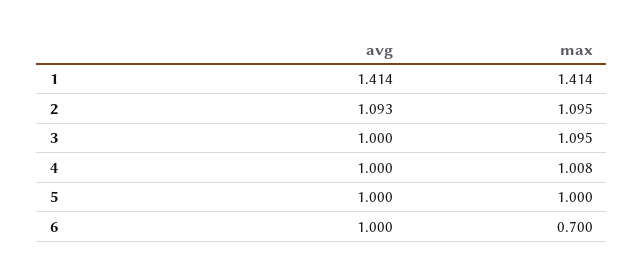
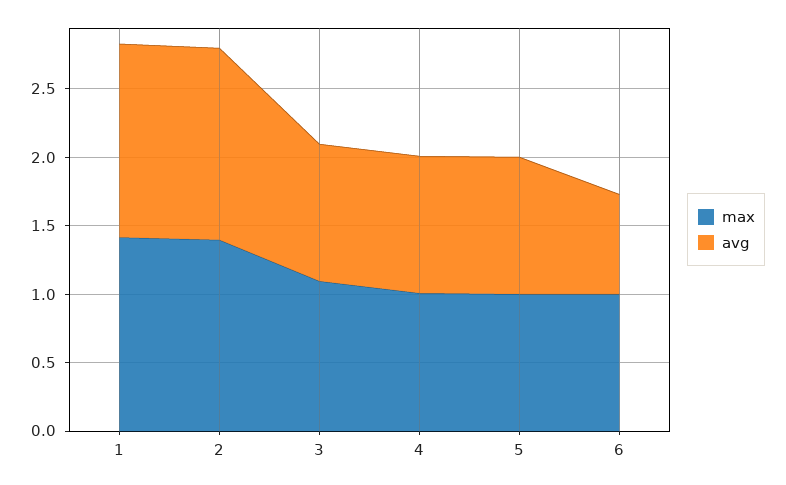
  {
    "avg": {
      "1": 1.414,
-     "2": 1.093,
+     "2": 1.4,
      "3": 1,
      "4": 1,
      "5": 1,
-     "6": 1
+     "6": 0.7
    },
    "max": {
      "1": 1.414,
-     "2": 1.095,
+     "2": 1.4,
      "3": 1.095,
      "4": 1.008,
      "5": 1,
-     "6": 0.7
+     "6": 1
    }
  }

